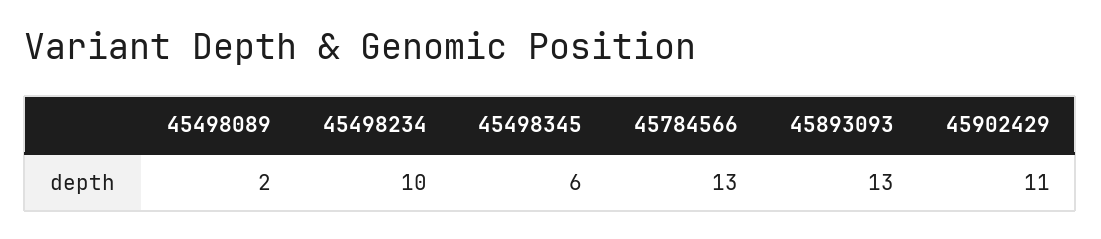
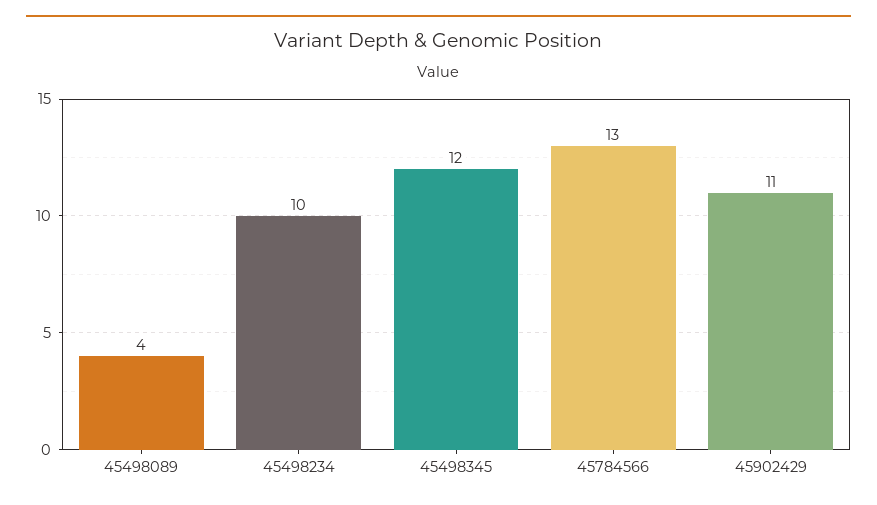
  {
-   "45498089": 2,
+   "45498089": 4,
    "45498234": 10,
-   "45498345": 6,
+   "45498345": 12,
    "45784566": 13,
-   "45893093": 13,
    "45902429": 11
  }

